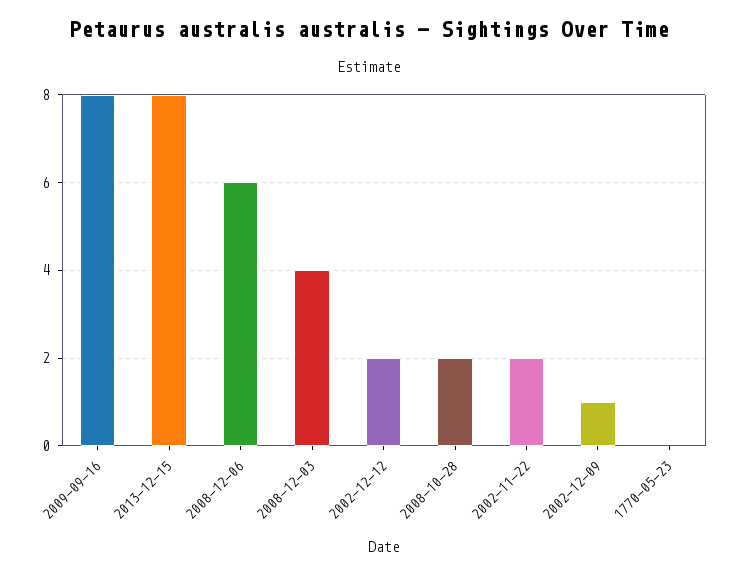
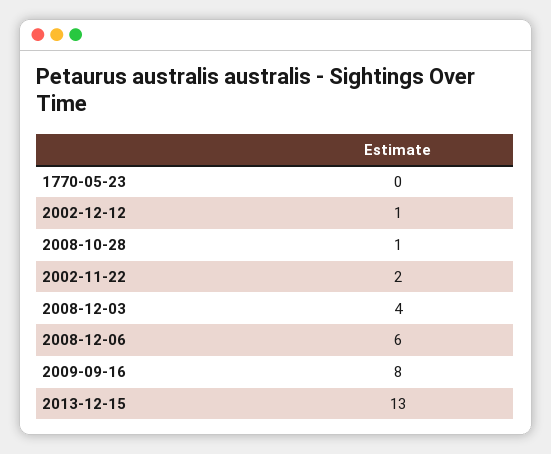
  {
    "2009-09-16": 8,
-   "2013-12-15": 8,
+   "2013-12-15": 13,
    "2008-12-06": 6,
    "2008-12-03": 4,
-   "2002-12-12": 2,
+   "2002-12-12": 1,
-   "2008-10-28": 2,
+   "2008-10-28": 1,
    "2002-11-22": 2,
-   "2002-12-09": 1,
    "1770-05-23": 0
  }

